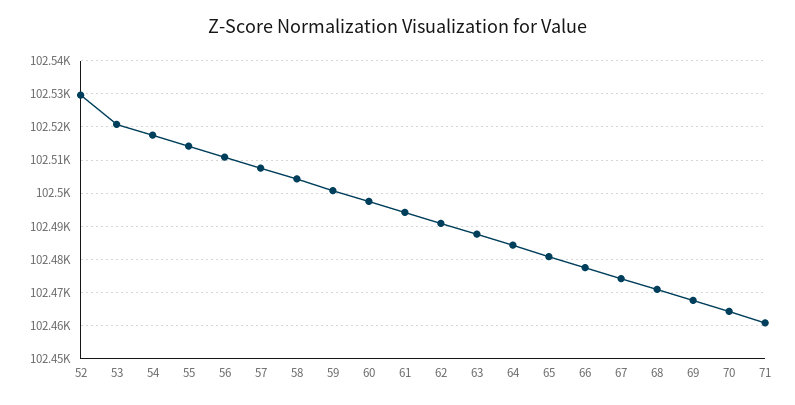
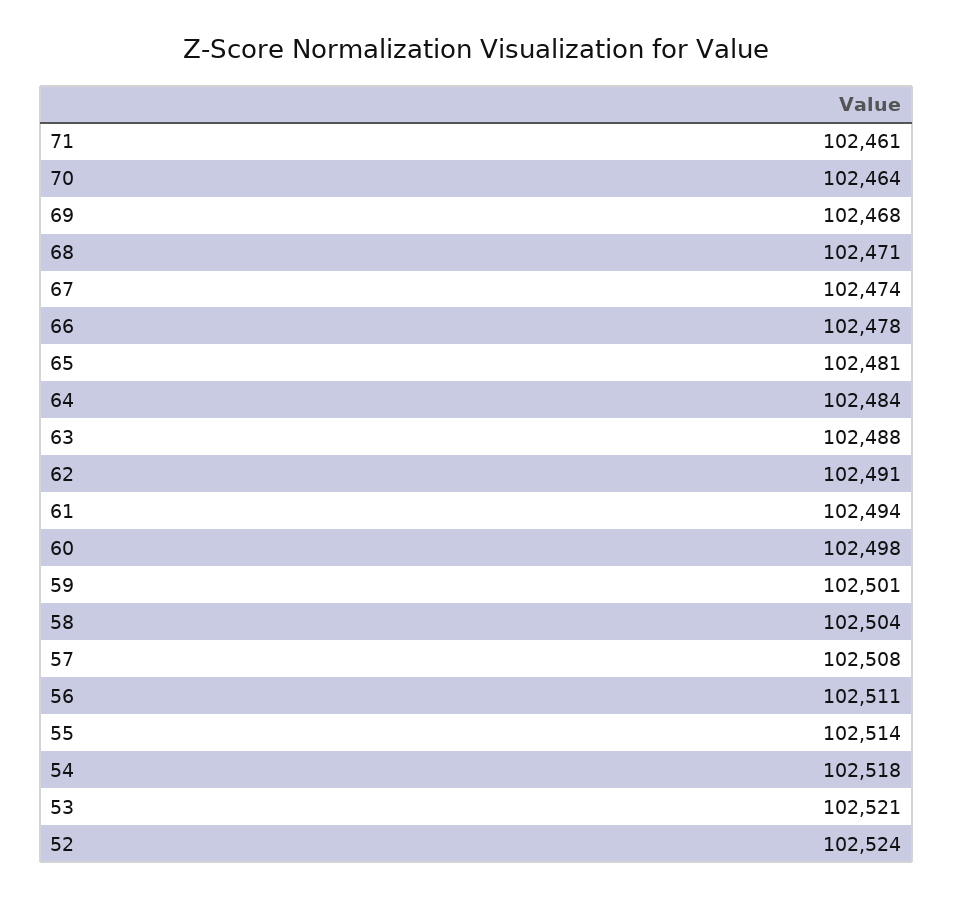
  {
-   "52": 102530,
+   "52": 102524,
    "53": 102521,
    "54": 102518,
    "55": 102514,
    "56": 102511,
    "57": 102508,
    "58": 102504,
    "59": 102501,
    "60": 102498,
    "61": 102494,
    "62": 102491,
    "63": 102488,
    "64": 102484,
    "65": 102481,
    "66": 102478,
    "67": 102474,
    "68": 102471,
    "69": 102468,
    "70": 102464,
    "71": 102461
  }

